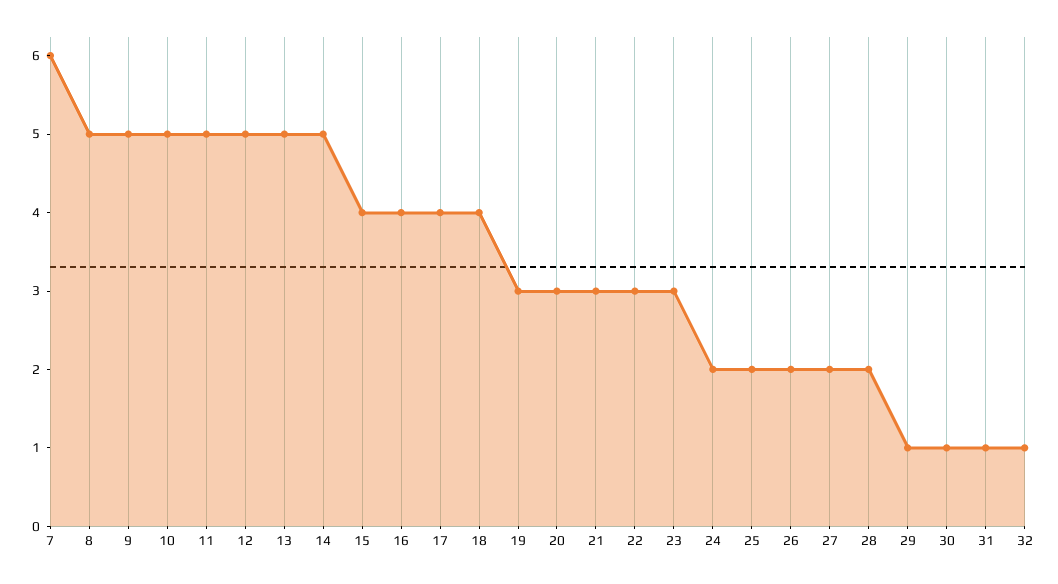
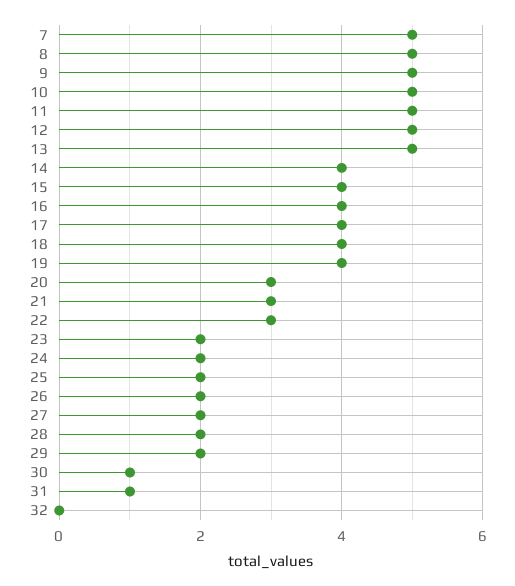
  {
-   "7": 6,
+   "7": 5,
    "8": 5,
    "9": 5,
    "10": 5,
    "11": 5,
    "12": 5,
    "13": 5,
-   "14": 5,
+   "14": 4,
    "15": 4,
    "16": 4,
    "17": 4,
    "18": 4,
-   "19": 3,
+   "19": 4,
    "20": 3,
    "21": 3,
    "22": 3,
-   "23": 3,
+   "23": 2,
    "24": 2,
    "25": 2,
    "26": 2,
    "27": 2,
    "28": 2,
-   "29": 1,
+   "29": 2,
    "30": 1,
    "31": 1,
-   "32": 1
+   "32": 0
  }

